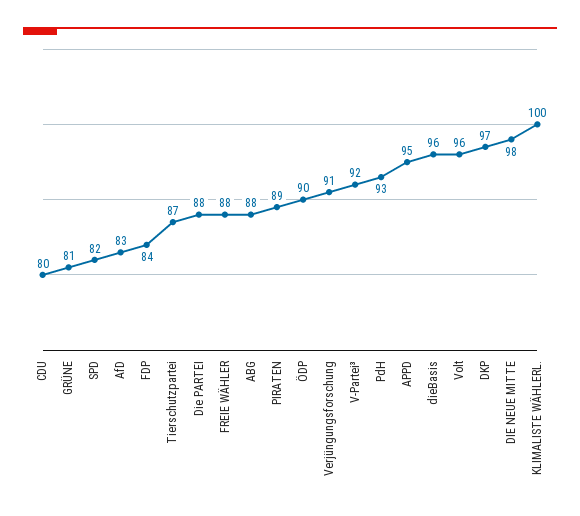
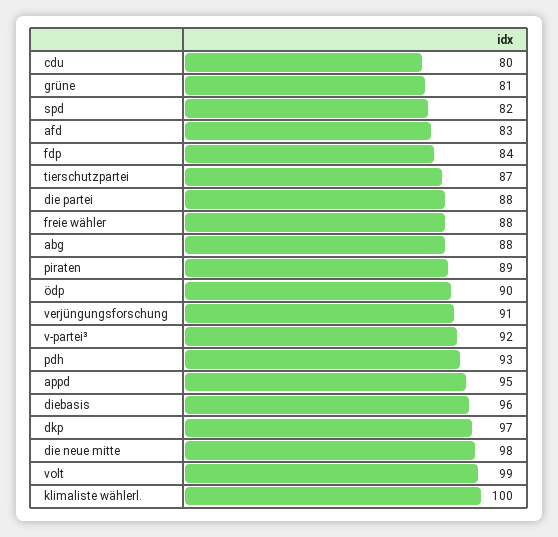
  {
    "CDU": 80,
    "GRÜNE": 81,
    "SPD": 82,
    "AfD": 83,
    "FDP": 84,
    "Tierschutzpartei": 87,
    "Die PARTEI": 88,
    "FREIE WÄHLER": 88,
    "ABG": 88,
    "PIRATEN": 89,
    "ÖDP": 90,
    "Verjüngungsforschung": 91,
    "V-Partei³": 92,
    "PdH": 93,
    "APPD": 95,
    "dieBasis": 96,
-   "Volt": 96,
+   "Volt": 99,
    "DKP": 97,
    "DIE NEUE MITTE": 98,
    "KLIMALISTE WÄHLERL.": 100
  }

